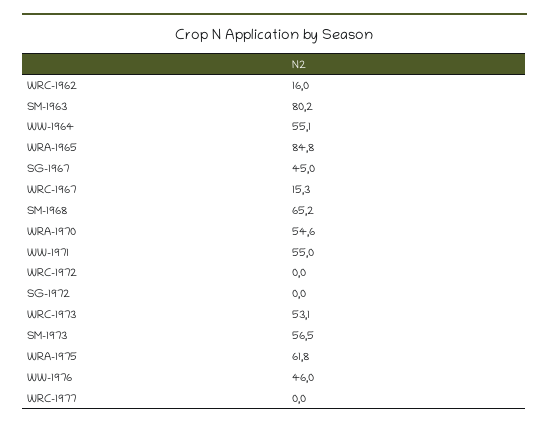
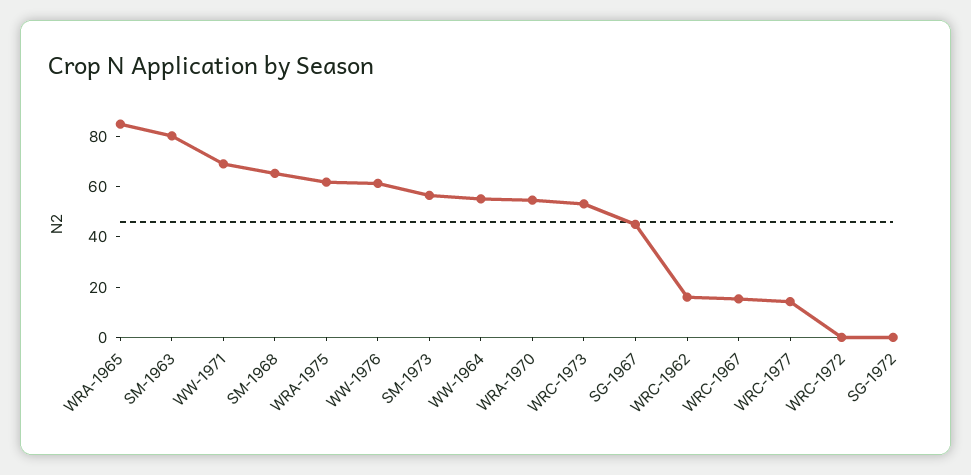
  {
    "WRC-1962": 16,
    "SM-1963": 80.2,
    "WW-1964": 55.1,
    "WRA-1965": 84.8,
    "SG-1967": 45,
    "WRC-1967": 15.3,
    "SM-1968": 65.2,
    "WRA-1970": 54.6,
-   "WW-1971": 55,
+   "WW-1971": 70,
    "WRC-1972": 0,
    "SG-1972": 0,
    "WRC-1973": 53.1,
    "SM-1973": 56.5,
    "WRA-1975": 61.8,
-   "WW-1976": 46,
+   "WW-1976": 60,
-   "WRC-1977": 0
+   "WRC-1977": 15
  }

